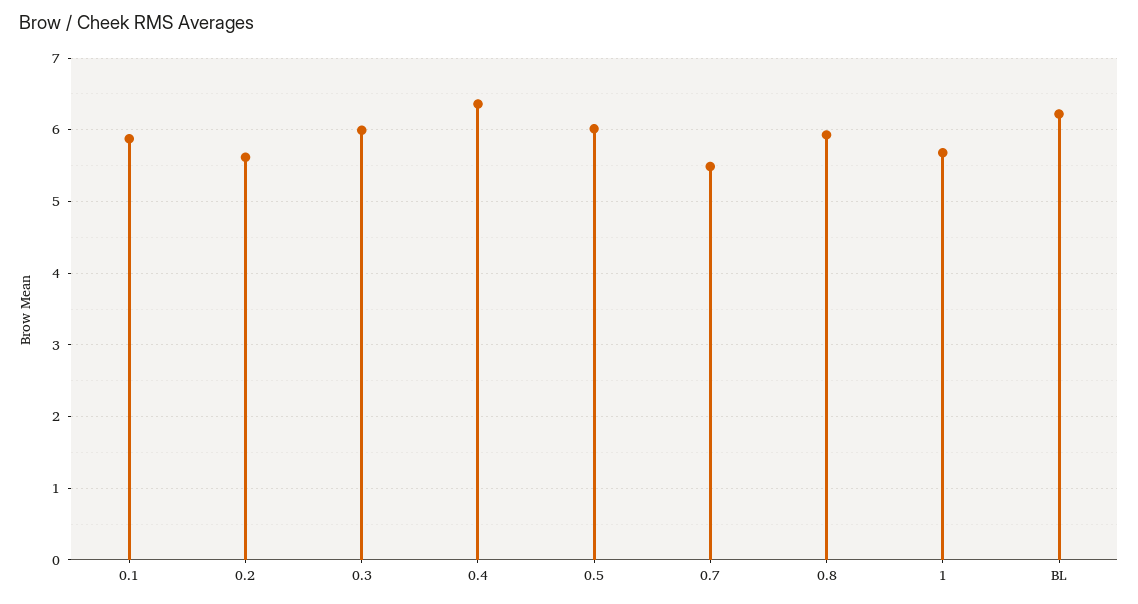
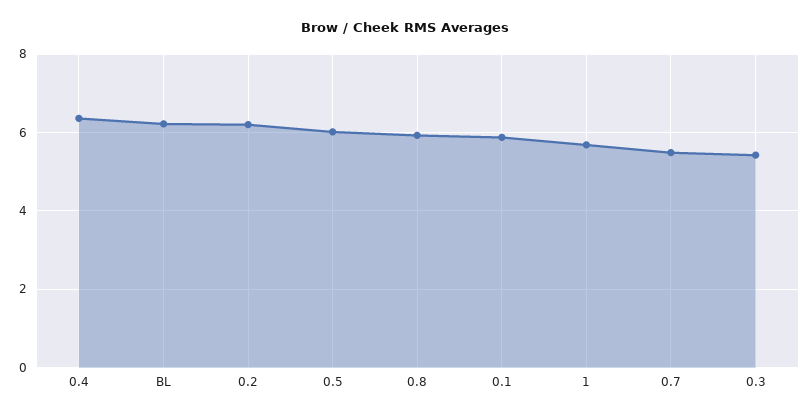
  {
    "0.1": 5.9,
-   "0.2": 5.6,
+   "0.2": 6.2,
-   "0.3": 6,
+   "0.3": 5.4,
    "0.4": 6.4,
    "0.5": 6,
    "0.7": 5.5,
    "0.8": 5.9,
    "1": 5.7,
    "BL": 6.2
  }

